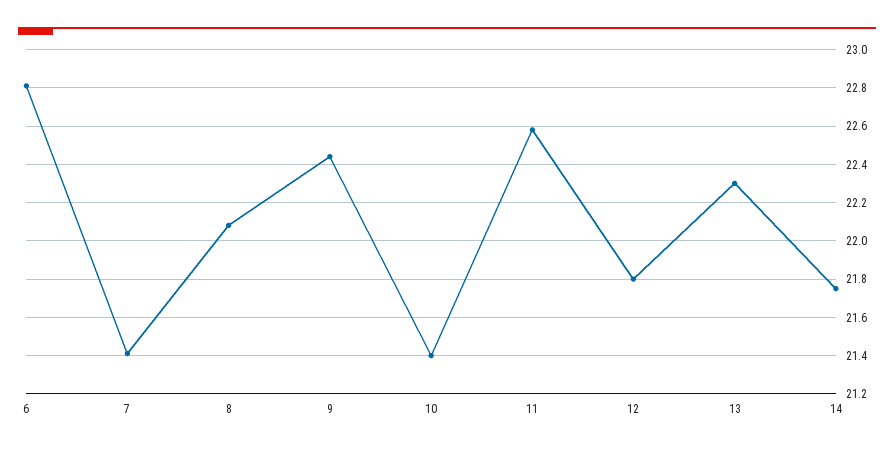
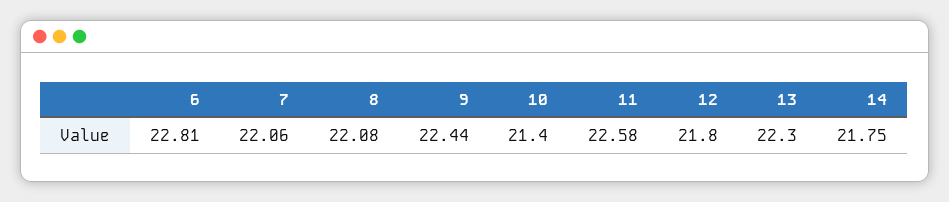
  {
    "6": 22.81,
-   "7": 21.4,
+   "7": 22.06,
    "8": 22.08,
    "9": 22.44,
    "10": 21.4,
    "11": 22.58,
    "12": 21.8,
    "13": 22.3,
    "14": 21.75
  }

